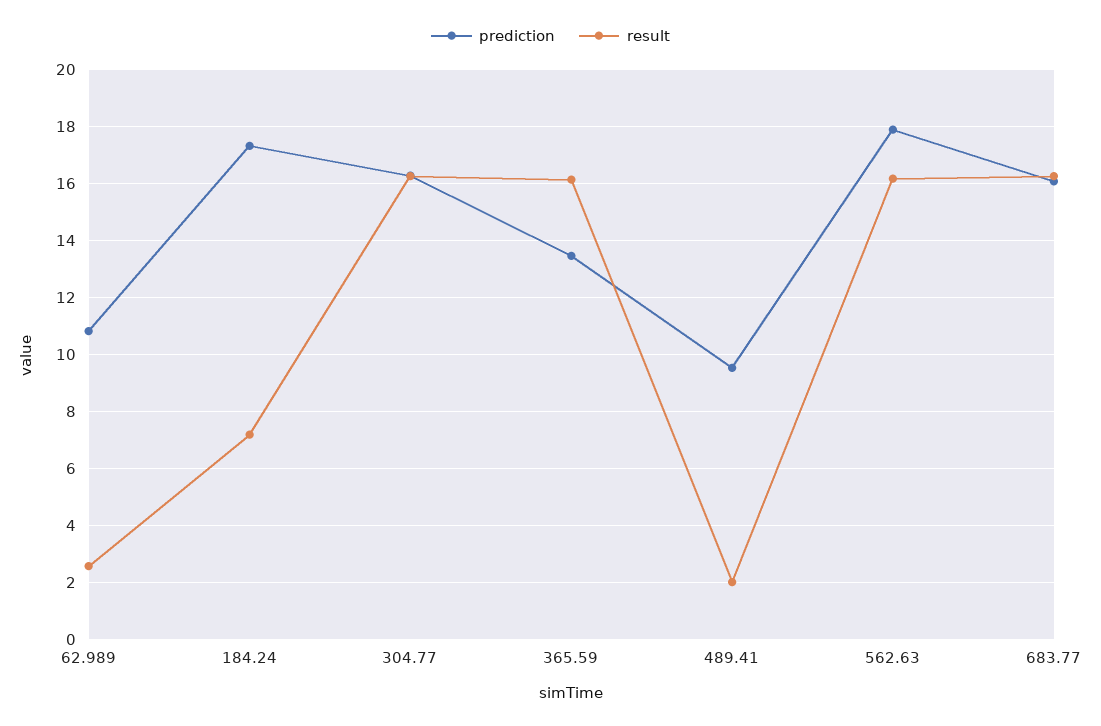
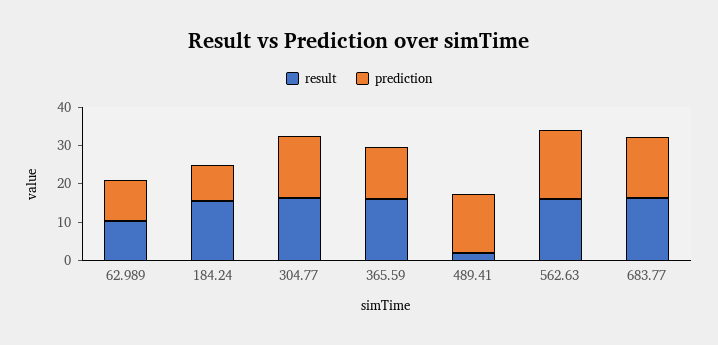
  {
    "prediction": {
      "62.989": 10.75,
-     "184.24": 17.25,
+     "184.24": 10,
      "304.77": 16.25,
      "365.59": 13.5,
-     "489.41": 9.5,
+     "489.41": 15,
      "562.63": 18,
      "683.77": 16
    },
    "result": {
-     "62.989": 2.5,
+     "62.989": 10,
-     "184.24": 7.25,
+     "184.24": 15,
      "304.77": 16.25,
      "365.59": 16.25,
      "489.41": 2,
      "562.63": 16.25,
      "683.77": 16.25
    }
  }

